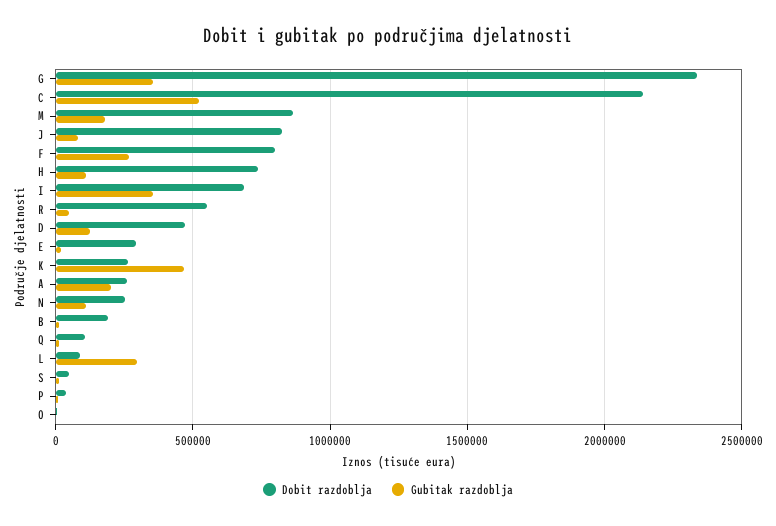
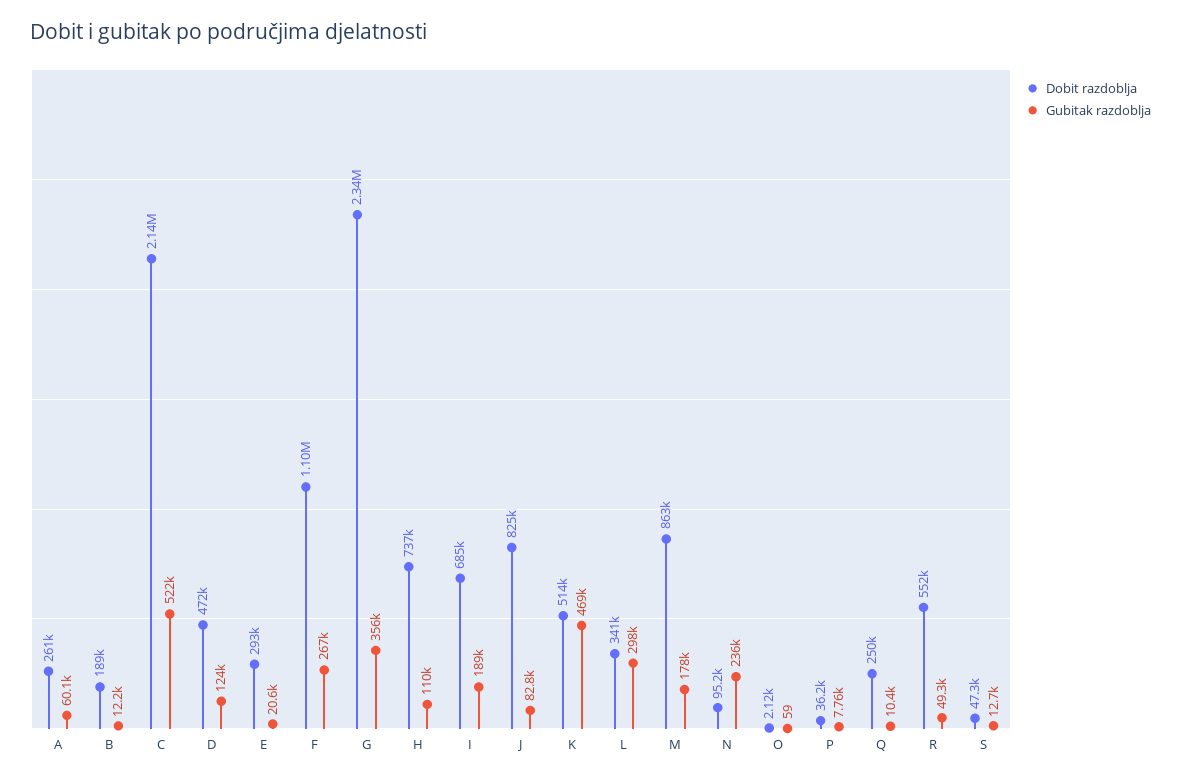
  {
    "Dobit razdoblja": {
      "G": 2340000,
      "C": 2140000,
      "M": 863000,
      "J": 825000,
-     "F": 800000,
+     "F": 1100000,
      "H": 737000,
      "I": 685000,
      "R": 552000,
      "D": 472000,
      "E": 293000,
-     "K": 250000,
+     "K": 514000,
      "A": 261000,
-     "N": 250000,
+     "N": 95200,
      "B": 189000,
-     "Q": 100000,
+     "Q": 250000,
-     "L": 100000,
+     "L": 341000,
      "S": 47300,
      "P": 36200,
      "O": 2120
    },
    "Gubitak razdoblja": {
      "G": 356000,
      "C": 522000,
      "M": 178000,
      "J": 82800,
      "F": 267000,
      "H": 110000,
-     "I": 350000,
+     "I": 189000,
      "R": 49300,
      "D": 124000,
      "E": 20600,
      "K": 469000,
-     "A": 200000,
+     "A": 60100,
-     "N": 100000,
+     "N": 236000,
      "B": 12200,
      "Q": 10400,
      "L": 298000,
      "S": 12700,
      "P": 7760,
      "O": 59
    }
  }

